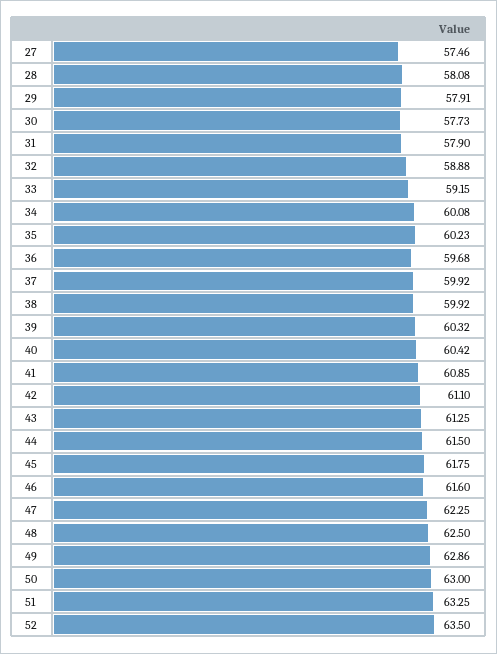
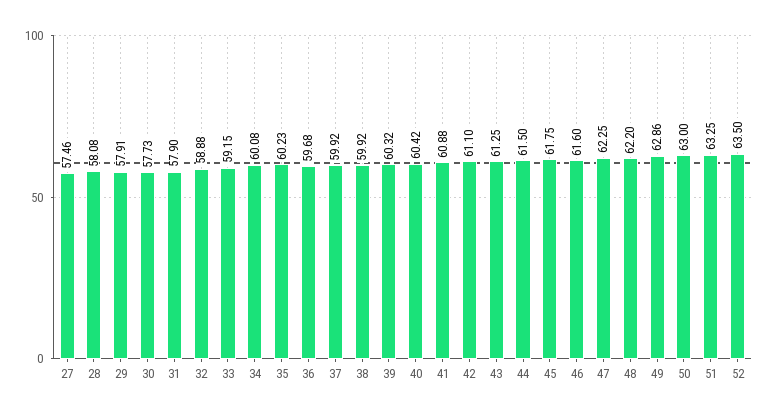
  {
    "27": 57.46,
    "28": 58.08,
    "29": 57.91,
    "30": 57.73,
    "31": 57.9,
    "32": 58.88,
    "33": 59.15,
    "34": 60.08,
    "35": 60.23,
    "36": 59.68,
    "37": 59.92,
    "38": 59.92,
    "39": 60.32,
    "40": 60.42,
-   "41": 60.85,
+   "41": 60.88,
    "42": 61.1,
    "43": 61.25,
    "44": 61.5,
    "45": 61.75,
    "46": 61.6,
    "47": 62.25,
-   "48": 62.5,
+   "48": 62.2,
    "49": 62.86,
    "50": 63,
    "51": 63.25,
    "52": 63.5
  }

